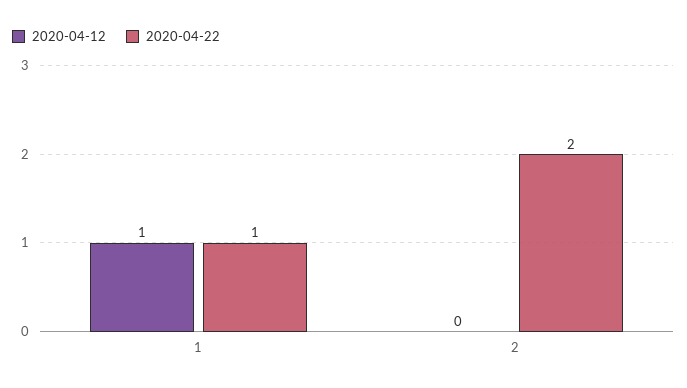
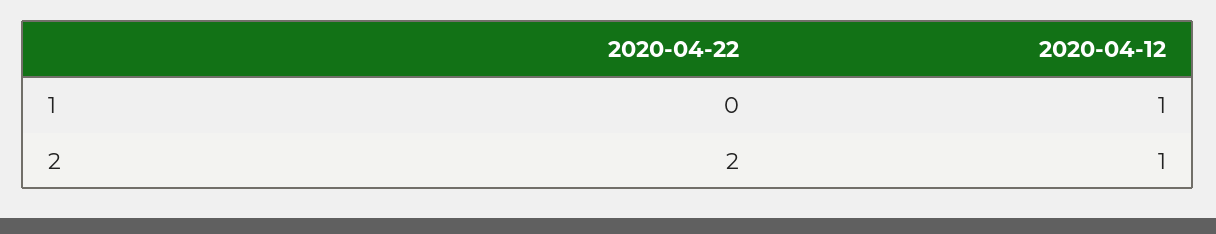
  {
    "2020-04-12": {
      "1": 1,
-     "2": 0
+     "2": 1
    },
    "2020-04-22": {
-     "1": 1,
+     "1": 0,
      "2": 2
    }
  }

